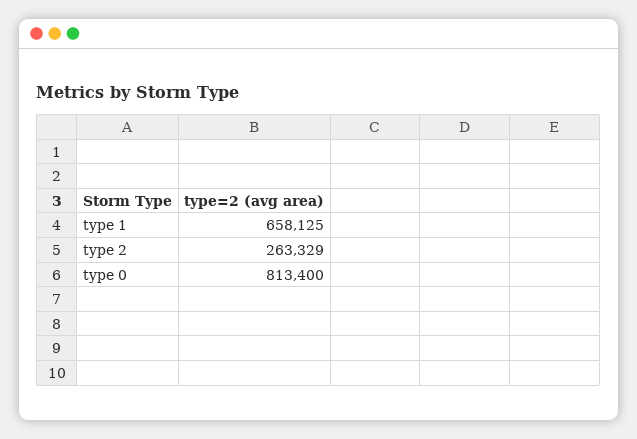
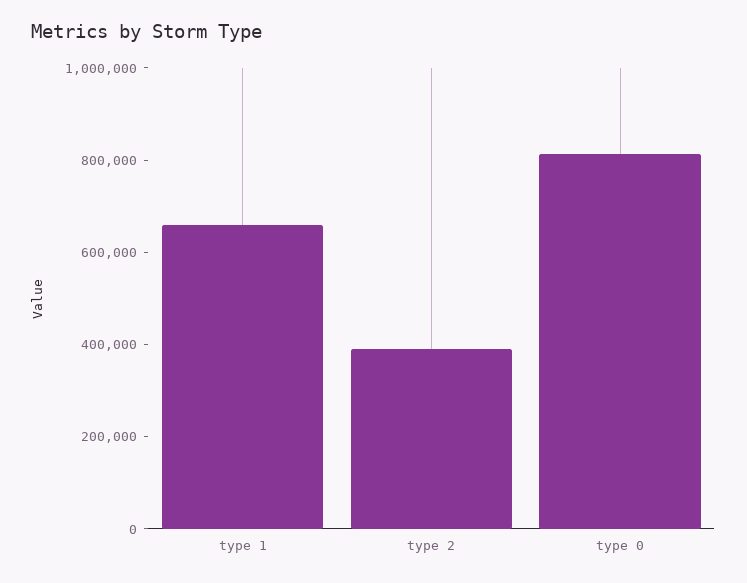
  {
    "type 1": 658125,
-   "type 2": 263329,
+   "type 2": 400000,
    "type 0": 813400
  }

